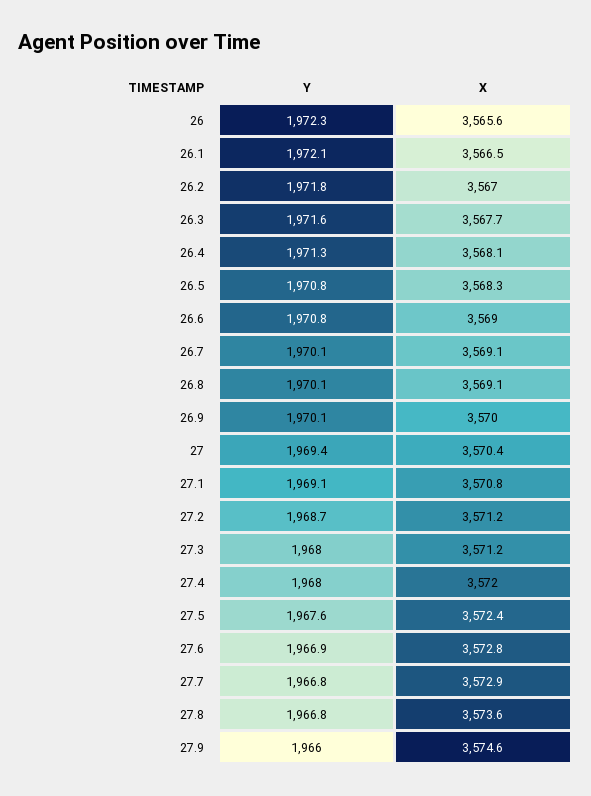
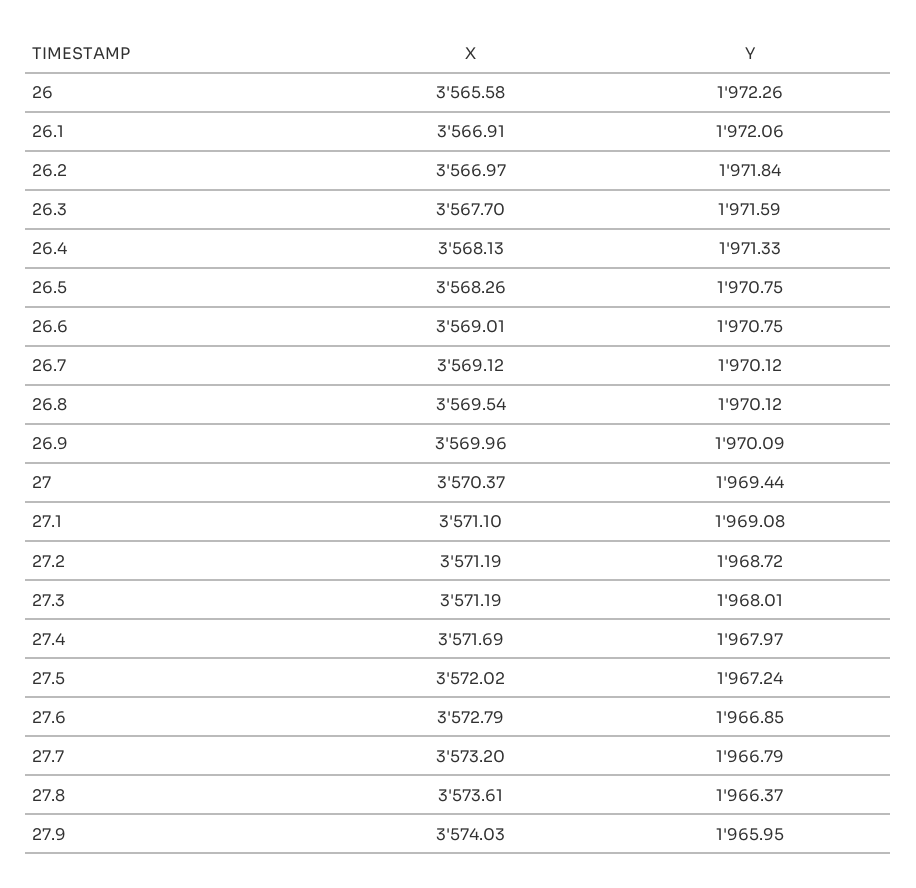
  {
    "Y": {
      "26": 1972.26,
      "26.1": 1972.06,
      "26.2": 1971.84,
      "26.3": 1971.59,
      "26.4": 1971.33,
      "26.5": 1970.75,
      "26.6": 1970.75,
      "26.7": 1970.12,
      "26.8": 1970.12,
      "26.9": 1970.09,
      "27": 1969.44,
      "27.1": 1969.08,
      "27.2": 1968.72,
      "27.3": 1968.01,
      "27.4": 1967.97,
-     "27.5": 1967.6,
+     "27.5": 1967.24,
      "27.6": 1966.85,
      "27.7": 1966.79,
-     "27.8": 1966.8,
+     "27.8": 1966.37,
      "27.9": 1965.95
    },
    "X": {
      "26": 3565.58,
-     "26.1": 3566.5,
+     "26.1": 3566.91,
      "26.2": 3566.97,
      "26.3": 3567.7,
      "26.4": 3568.13,
      "26.5": 3568.26,
      "26.6": 3569.01,
      "26.7": 3569.12,
-     "26.8": 3569.1,
+     "26.8": 3569.54,
      "26.9": 3569.96,
      "27": 3570.37,
-     "27.1": 3570.8,
+     "27.1": 3571.1,
      "27.2": 3571.19,
      "27.3": 3571.19,
-     "27.4": 3572,
+     "27.4": 3571.69,
-     "27.5": 3572.4,
+     "27.5": 3572.02,
      "27.6": 3572.79,
-     "27.7": 3572.9,
+     "27.7": 3573.2,
      "27.8": 3573.61,
-     "27.9": 3574.6
+     "27.9": 3574.03
    }
  }

